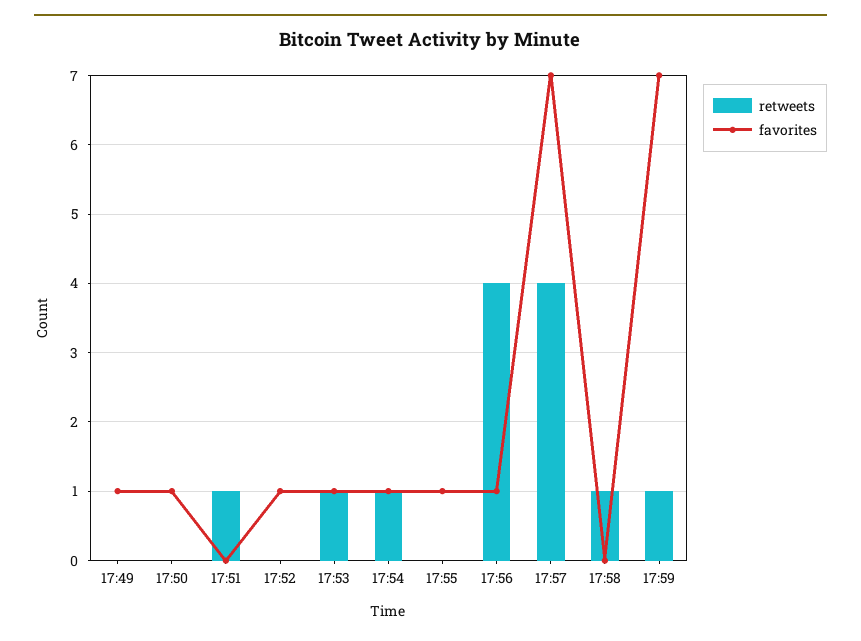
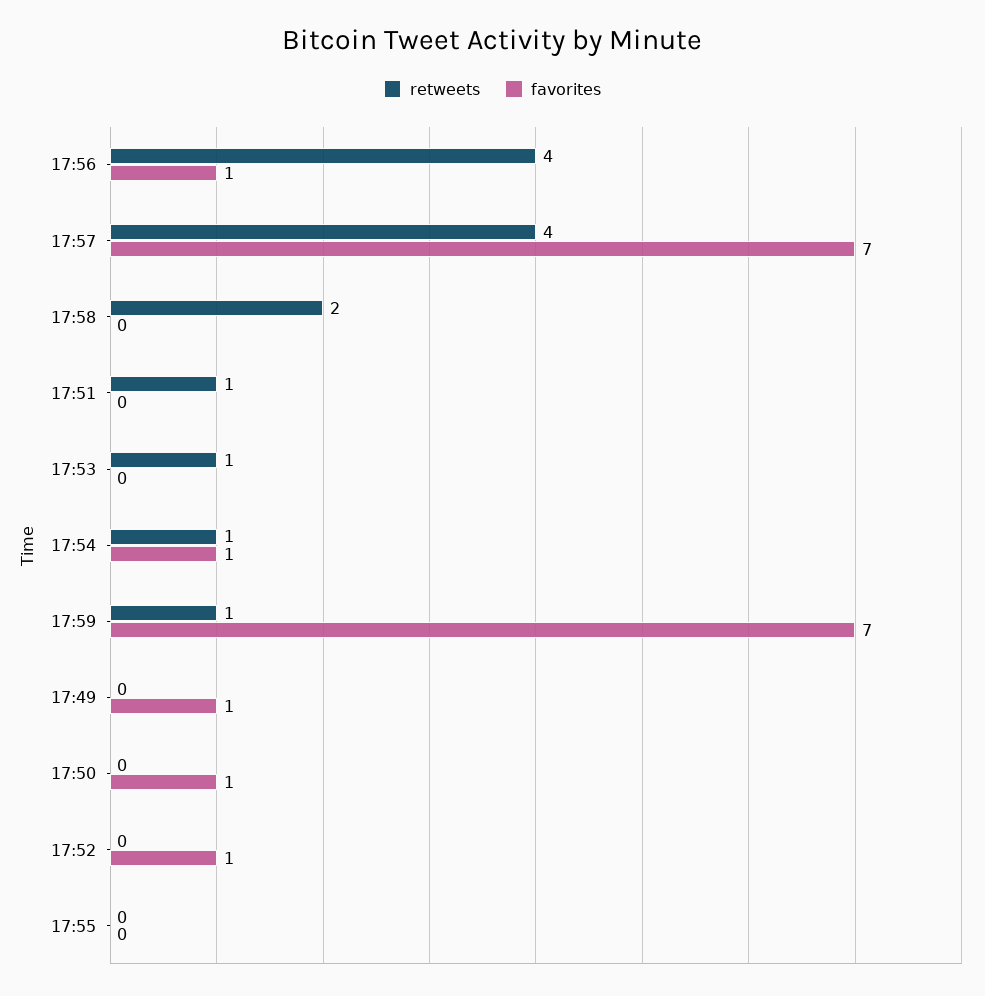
  {
    "retweets": {
      "17:49": 0,
      "17:50": 0,
      "17:51": 1,
      "17:52": 0,
      "17:53": 1,
      "17:54": 1,
      "17:55": 0,
      "17:56": 4,
      "17:57": 4,
-     "17:58": 1,
+     "17:58": 2,
      "17:59": 1
    },
    "favorites": {
      "17:49": 1,
      "17:50": 1,
      "17:51": 0,
      "17:52": 1,
-     "17:53": 1,
+     "17:53": 0,
      "17:54": 1,
-     "17:55": 1,
+     "17:55": 0,
      "17:56": 1,
      "17:57": 7,
      "17:58": 0,
      "17:59": 7
    }
  }

